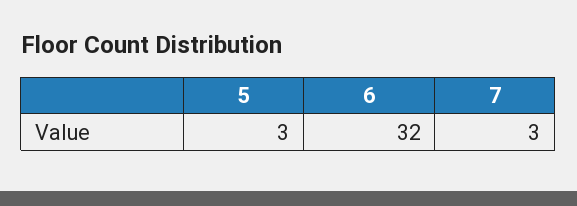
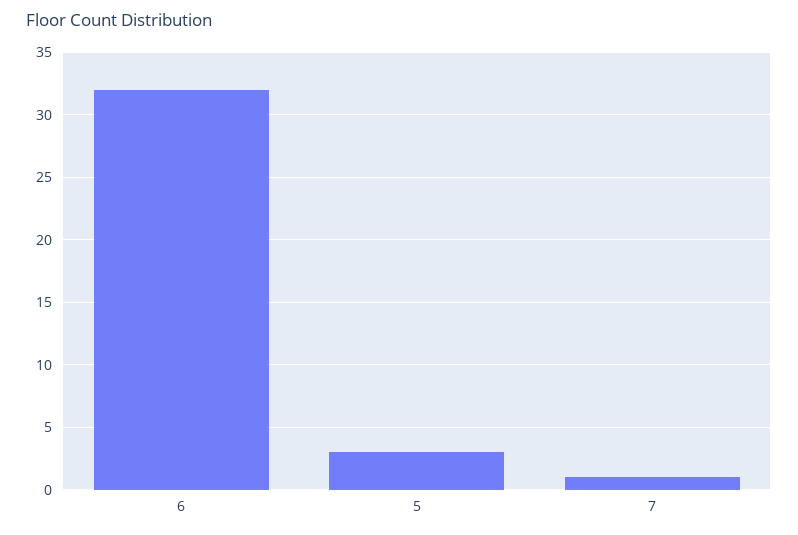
  {
    "5": 3,
    "6": 32,
-   "7": 3
+   "7": 1
  }

